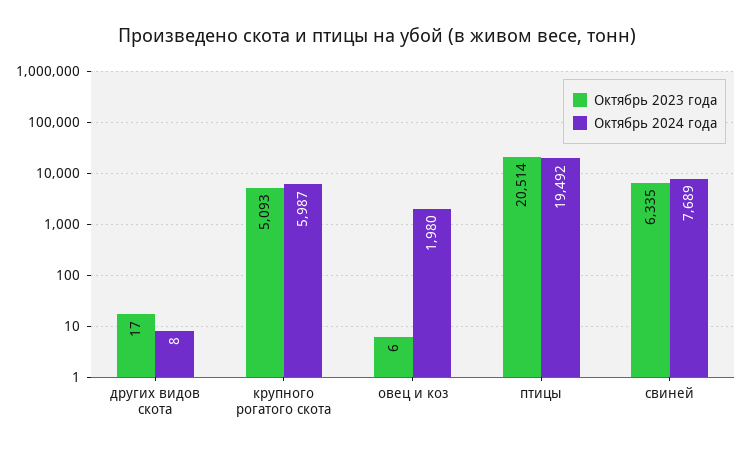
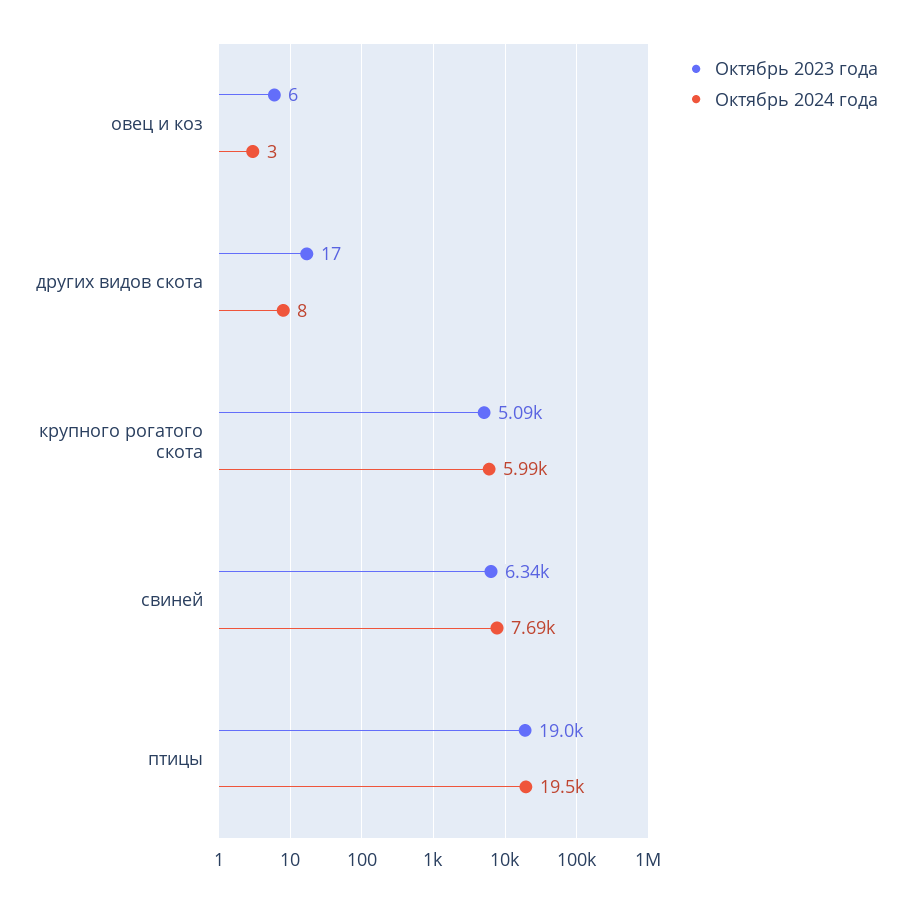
  {
    "Октябрь 2023 года": {
      "других видов скота": 17,
      "крупного рогатого скота": 5093,
      "овец и коз": 6,
-     "птицы": 20514,
+     "птицы": 19000,
      "свиней": 6335
    },
    "Октябрь 2024 года": {
      "других видов скота": 8,
      "крупного рогатого скота": 5987,
-     "овец и коз": 1980,
+     "овец и коз": 3,
      "птицы": 19492,
      "свиней": 7689
    }
  }

